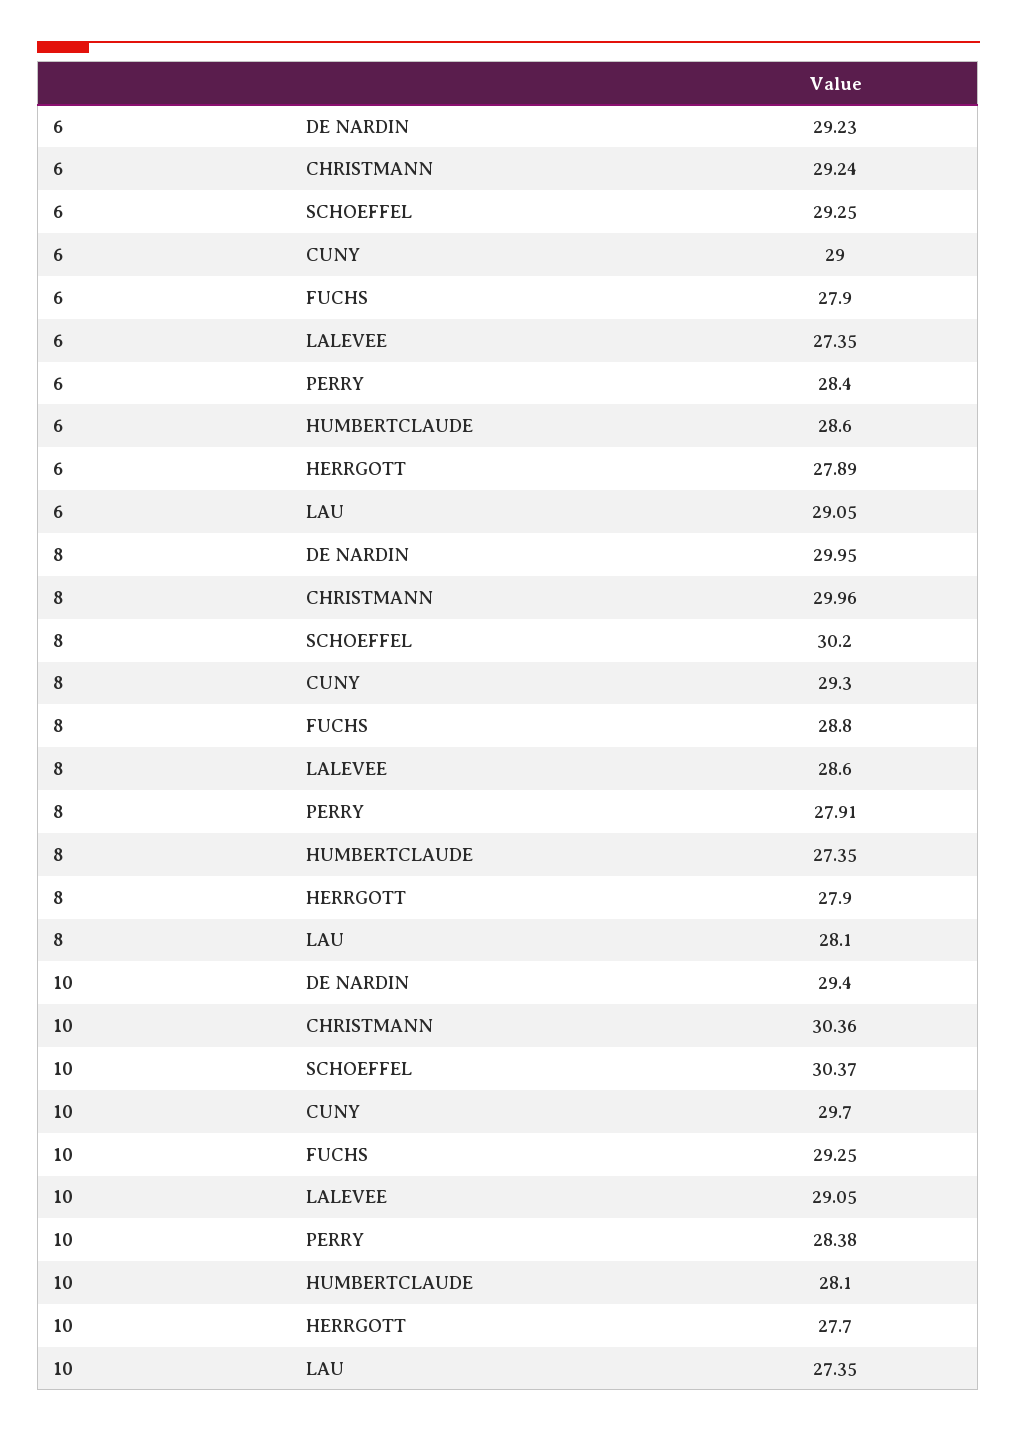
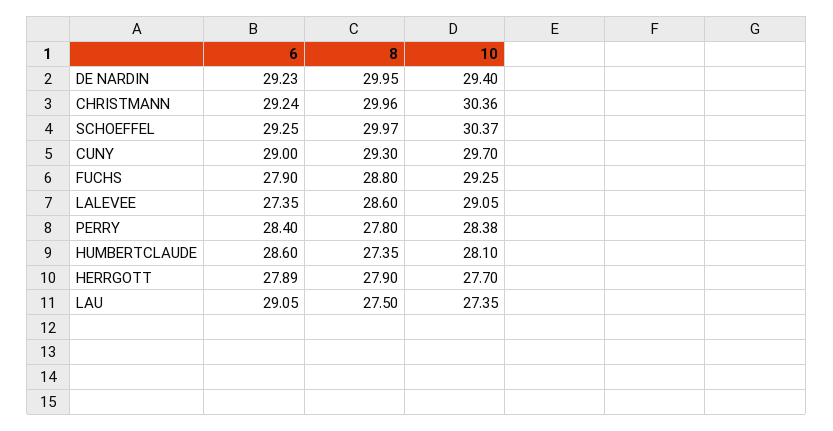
  {
    "6": {
      "DE NARDIN": 29.23,
      "CHRISTMANN": 29.24,
      "SCHOEFFEL": 29.25,
      "CUNY": 29,
      "FUCHS": 27.9,
      "LALEVEE": 27.35,
      "PERRY": 28.4,
      "HUMBERTCLAUDE": 28.6,
      "HERRGOTT": 27.89,
      "LAU": 29.05
    },
    "8": {
      "DE NARDIN": 29.95,
      "CHRISTMANN": 29.96,
-     "SCHOEFFEL": 30.2,
+     "SCHOEFFEL": 29.97,
      "CUNY": 29.3,
      "FUCHS": 28.8,
      "LALEVEE": 28.6,
-     "PERRY": 27.91,
+     "PERRY": 27.8,
      "HUMBERTCLAUDE": 27.35,
      "HERRGOTT": 27.9,
-     "LAU": 28.1
+     "LAU": 27.5
    },
    "10": {
      "DE NARDIN": 29.4,
      "CHRISTMANN": 30.36,
      "SCHOEFFEL": 30.37,
      "CUNY": 29.7,
      "FUCHS": 29.25,
      "LALEVEE": 29.05,
      "PERRY": 28.38,
      "HUMBERTCLAUDE": 28.1,
      "HERRGOTT": 27.7,
      "LAU": 27.35
    }
  }

